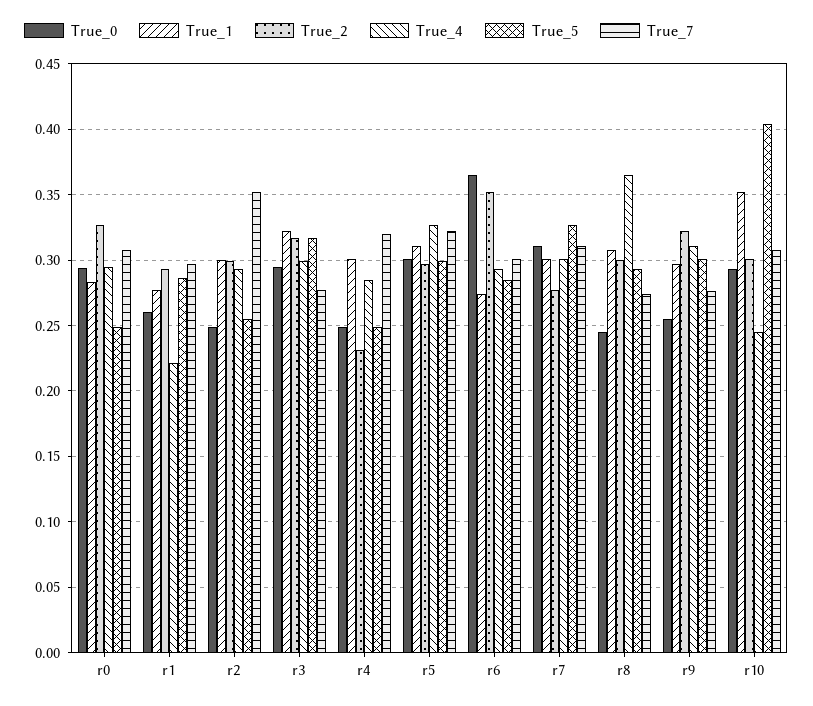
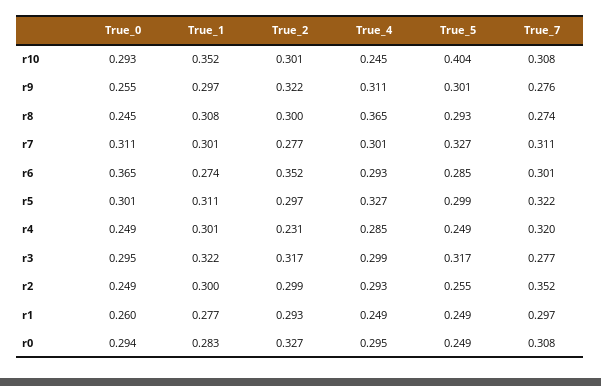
  {
    "True_0": {
      "r0": 0.294,
      "r1": 0.26,
      "r2": 0.249,
      "r3": 0.295,
      "r4": 0.249,
      "r5": 0.301,
      "r6": 0.365,
      "r7": 0.311,
      "r8": 0.245,
      "r9": 0.255,
      "r10": 0.293
    },
    "True_1": {
      "r0": 0.283,
      "r1": 0.277,
      "r2": 0.3,
      "r3": 0.322,
      "r4": 0.301,
      "r5": 0.311,
      "r6": 0.274,
      "r7": 0.301,
      "r8": 0.308,
      "r9": 0.297,
      "r10": 0.352
    },
    "True_2": {
      "r0": 0.327,
      "r1": 0.293,
      "r2": 0.299,
      "r3": 0.317,
      "r4": 0.231,
      "r5": 0.297,
      "r6": 0.352,
      "r7": 0.277,
      "r8": 0.3,
      "r9": 0.322,
      "r10": 0.301
    },
    "True_4": {
      "r0": 0.295,
-     "r1": 0.22,
+     "r1": 0.249,
      "r2": 0.293,
      "r3": 0.299,
      "r4": 0.285,
      "r5": 0.327,
      "r6": 0.293,
      "r7": 0.301,
      "r8": 0.365,
      "r9": 0.311,
      "r10": 0.245
    },
    "True_5": {
      "r0": 0.249,
-     "r1": 0.285,
+     "r1": 0.249,
      "r2": 0.255,
      "r3": 0.317,
      "r4": 0.249,
      "r5": 0.299,
      "r6": 0.285,
      "r7": 0.327,
      "r8": 0.293,
      "r9": 0.301,
      "r10": 0.404
    },
    "True_7": {
      "r0": 0.308,
      "r1": 0.297,
      "r2": 0.352,
      "r3": 0.277,
      "r4": 0.32,
      "r5": 0.322,
      "r6": 0.301,
      "r7": 0.311,
      "r8": 0.274,
      "r9": 0.276,
      "r10": 0.308
    }
  }

